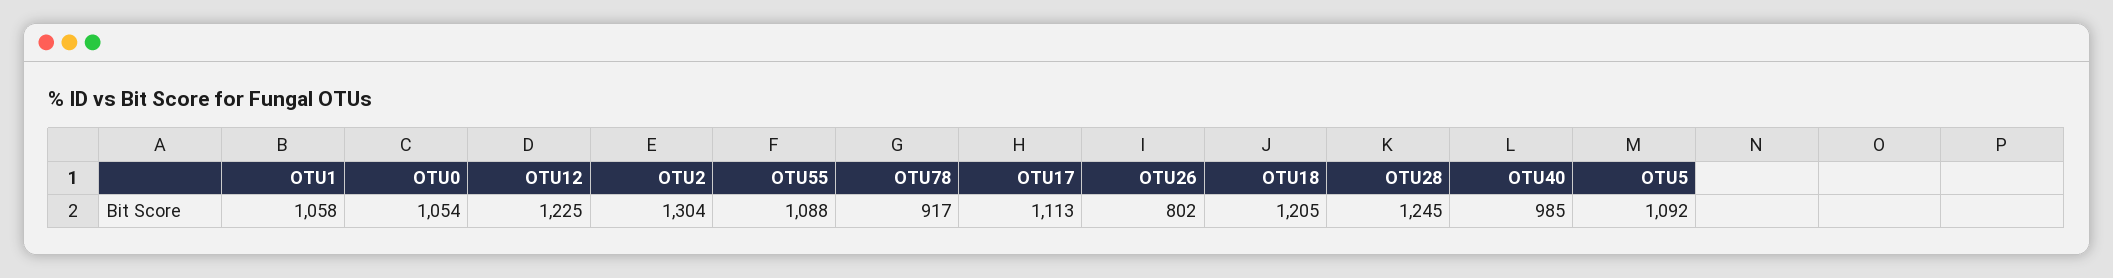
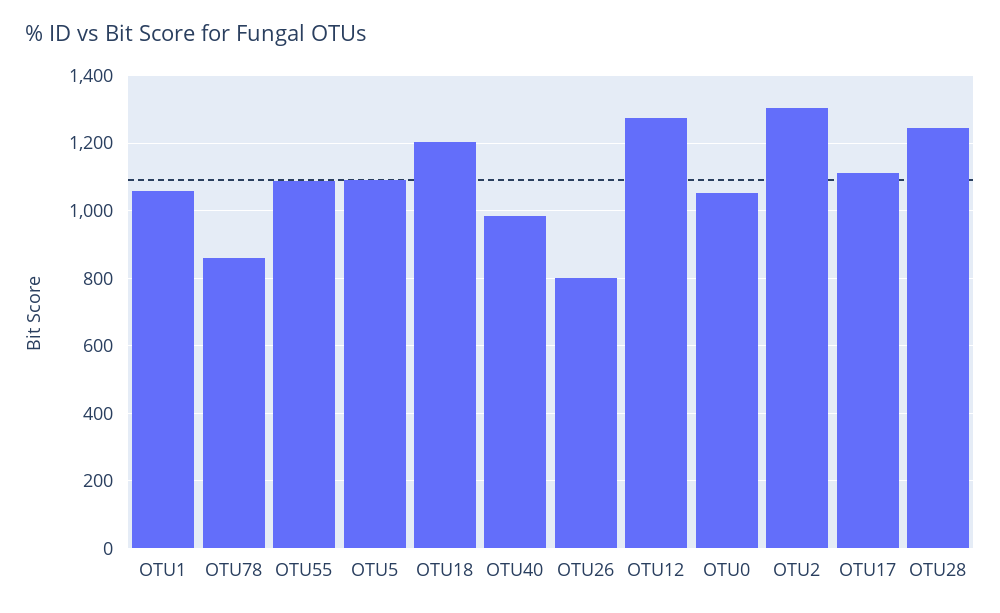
  {
    "OTU1": 1058,
    "OTU0": 1054,
-   "OTU12": 1225,
+   "OTU12": 1280,
    "OTU2": 1304,
    "OTU55": 1088,
-   "OTU78": 917,
+   "OTU78": 860,
    "OTU17": 1113,
    "OTU26": 802,
    "OTU18": 1205,
    "OTU28": 1245,
    "OTU40": 985,
    "OTU5": 1092
  }

